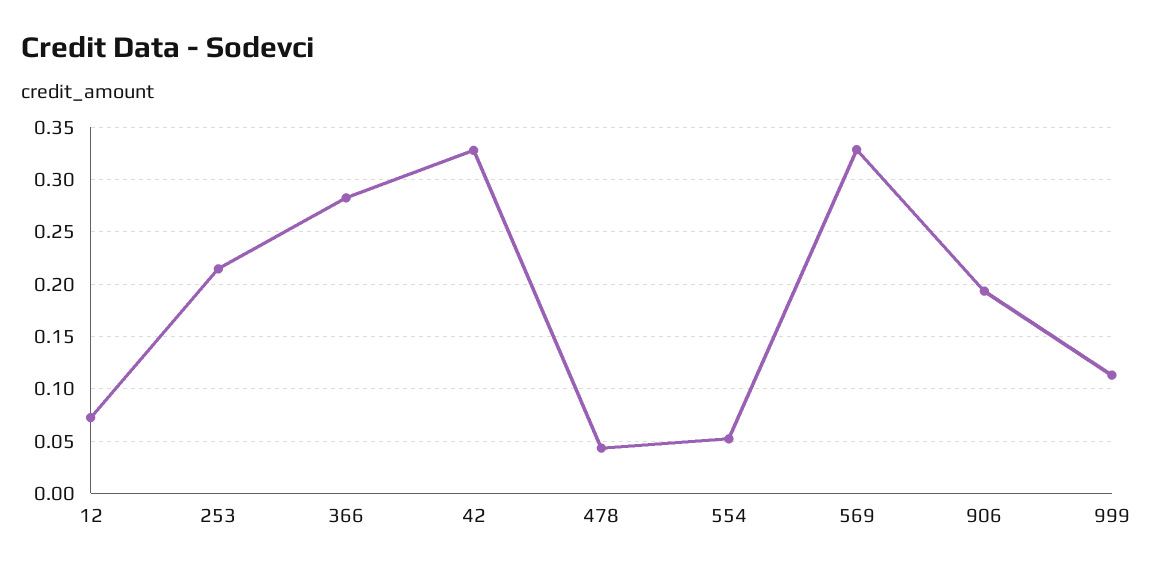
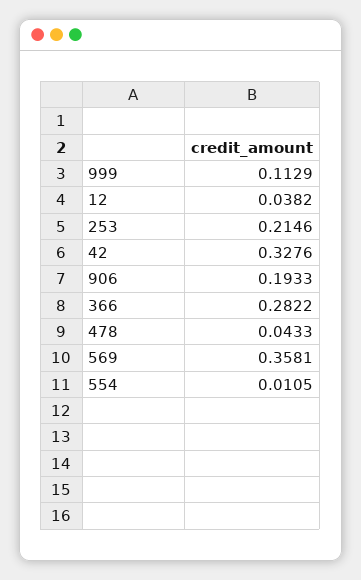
  {
-   "12": 0.07,
+   "12": 0.0382,
    "253": 0.2146,
    "366": 0.2822,
    "42": 0.3276,
    "478": 0.0433,
-   "554": 0.05,
+   "554": 0.0105,
-   "569": 0.33,
+   "569": 0.3581,
    "906": 0.1933,
    "999": 0.1129
  }

